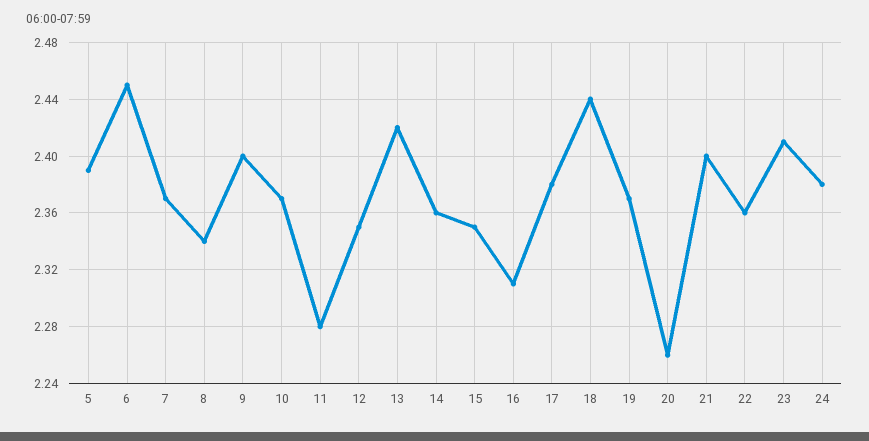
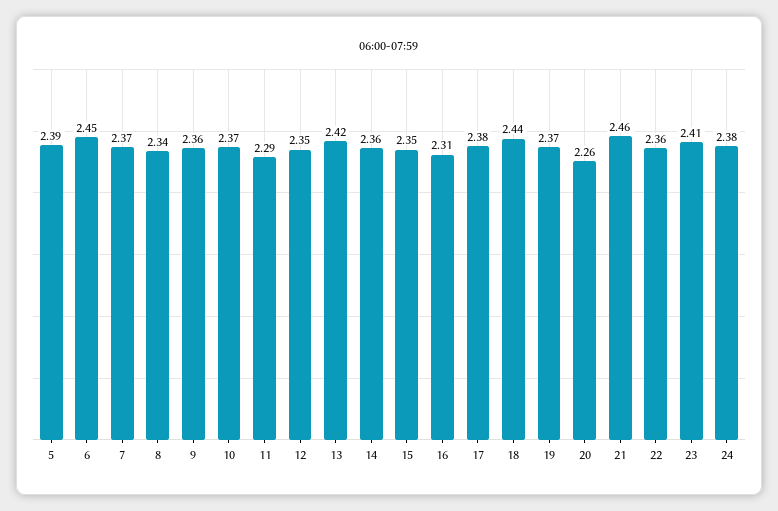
  {
    "5": 2.39,
    "6": 2.45,
    "7": 2.37,
    "8": 2.34,
-   "9": 2.4,
+   "9": 2.36,
    "10": 2.37,
-   "11": 2.28,
+   "11": 2.29,
    "12": 2.35,
    "13": 2.42,
    "14": 2.36,
    "15": 2.35,
    "16": 2.31,
    "17": 2.38,
    "18": 2.44,
    "19": 2.37,
    "20": 2.26,
-   "21": 2.4,
+   "21": 2.46,
    "22": 2.36,
    "23": 2.41,
    "24": 2.38
  }

